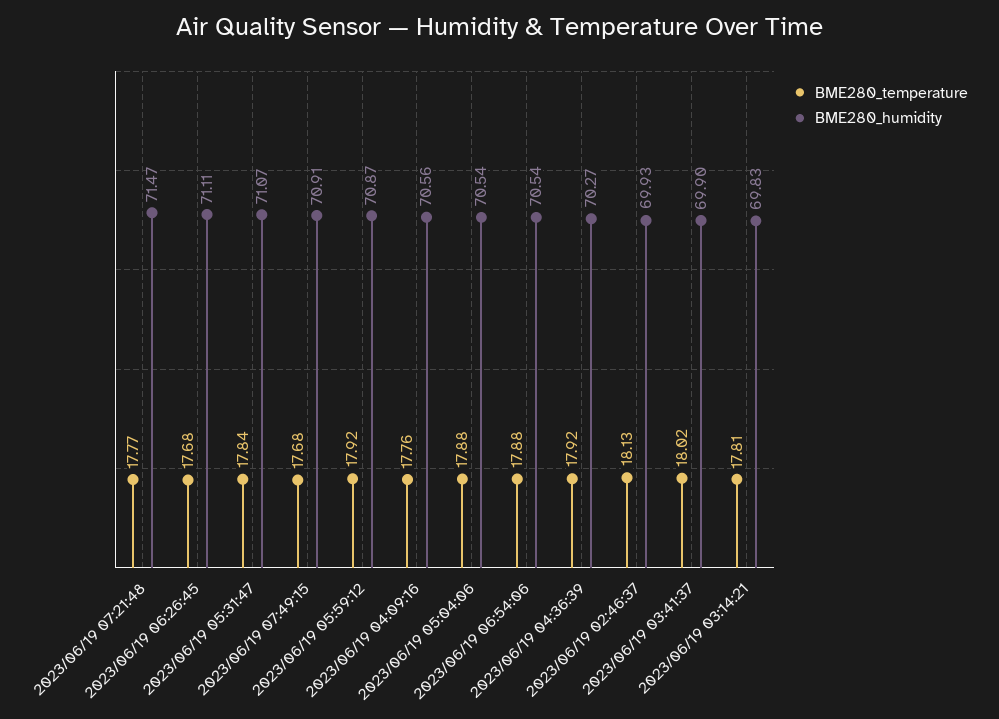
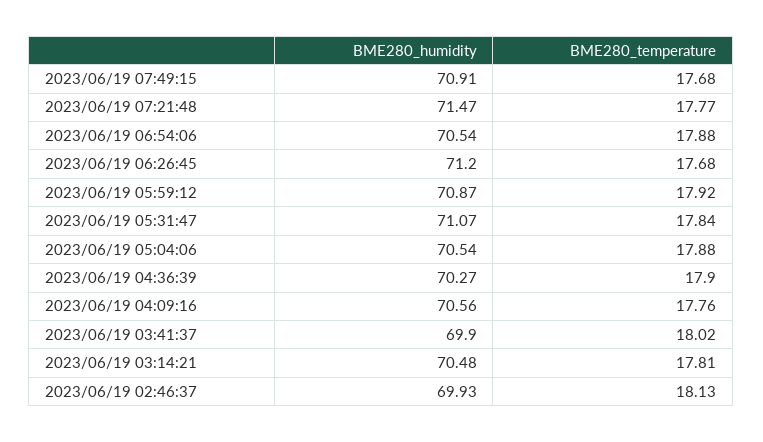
  {
    "BME280_temperature": {
      "2023/06/19 07:21:48": 17.77,
      "2023/06/19 06:26:45": 17.68,
      "2023/06/19 05:31:47": 17.84,
      "2023/06/19 07:49:15": 17.68,
      "2023/06/19 05:59:12": 17.92,
      "2023/06/19 04:09:16": 17.76,
      "2023/06/19 05:04:06": 17.88,
      "2023/06/19 06:54:06": 17.88,
-     "2023/06/19 04:36:39": 17.92,
+     "2023/06/19 04:36:39": 17.9,
      "2023/06/19 02:46:37": 18.13,
      "2023/06/19 03:41:37": 18.02,
      "2023/06/19 03:14:21": 17.81
    },
    "BME280_humidity": {
      "2023/06/19 07:21:48": 71.47,
-     "2023/06/19 06:26:45": 71.11,
+     "2023/06/19 06:26:45": 71.2,
      "2023/06/19 05:31:47": 71.07,
      "2023/06/19 07:49:15": 70.91,
      "2023/06/19 05:59:12": 70.87,
      "2023/06/19 04:09:16": 70.56,
      "2023/06/19 05:04:06": 70.54,
      "2023/06/19 06:54:06": 70.54,
      "2023/06/19 04:36:39": 70.27,
      "2023/06/19 02:46:37": 69.93,
      "2023/06/19 03:41:37": 69.9,
-     "2023/06/19 03:14:21": 69.83
+     "2023/06/19 03:14:21": 70.48
    }
  }

